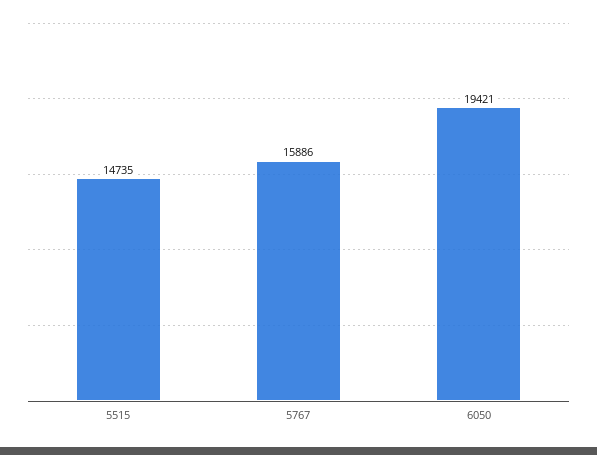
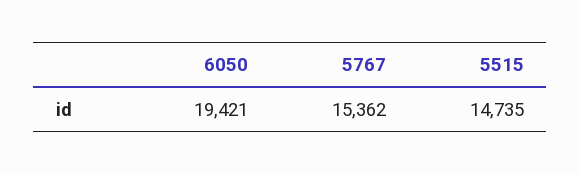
  {
    "5515": 14735,
-   "5767": 15886,
+   "5767": 15362,
    "6050": 19421
  }

